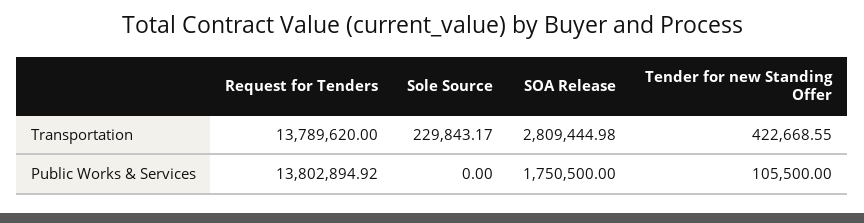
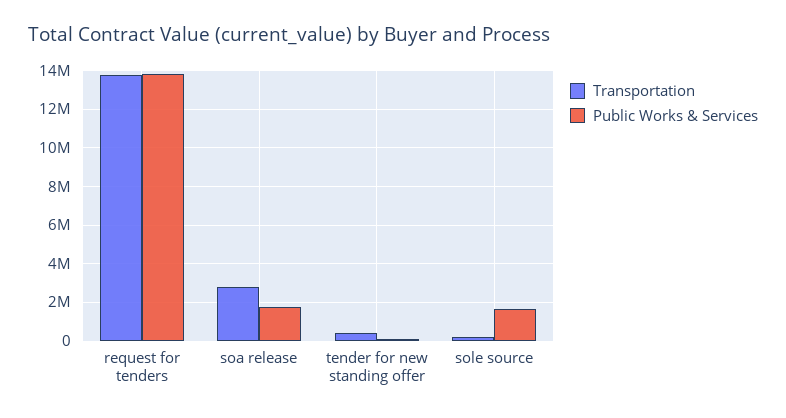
  {
    "Transportation": {
      "Request for Tenders": 13789620,
      "Sole Source": 229843.17,
      "SOA Release": 2809444.98,
      "Tender for new Standing Offer": 422668.55
    },
    "Public Works & Services": {
      "Request for Tenders": 13802894.92,
-     "Sole Source": 0,
+     "Sole Source": 1500000,
      "SOA Release": 1750500,
      "Tender for new Standing Offer": 105500
    }
  }

